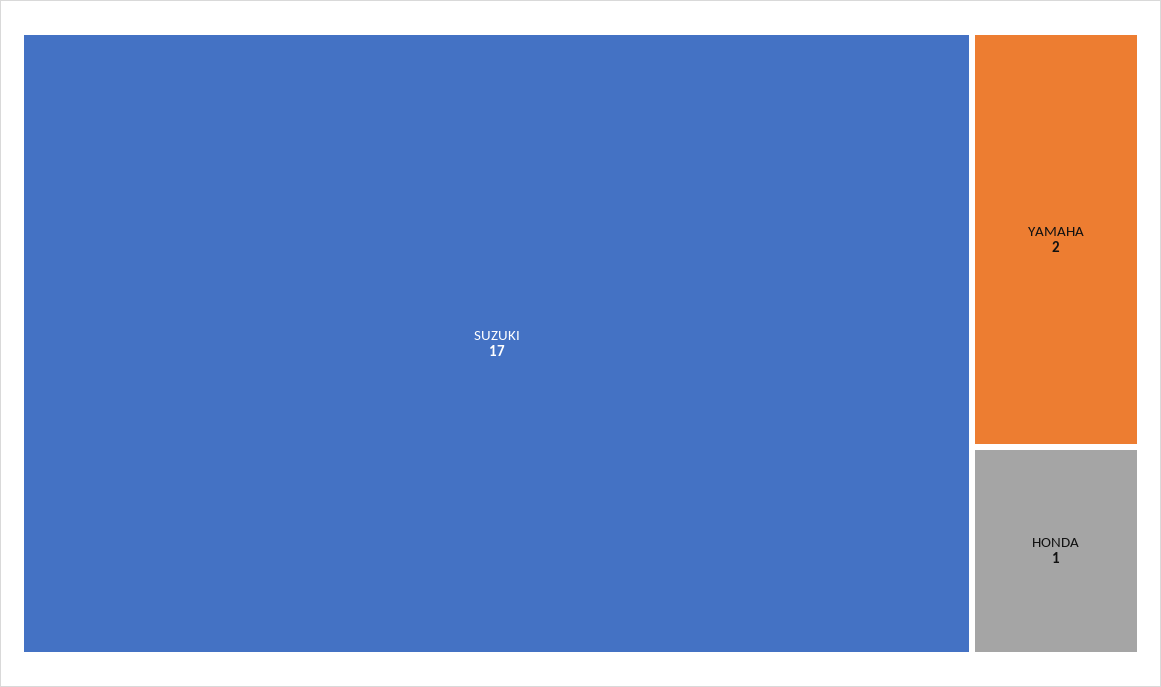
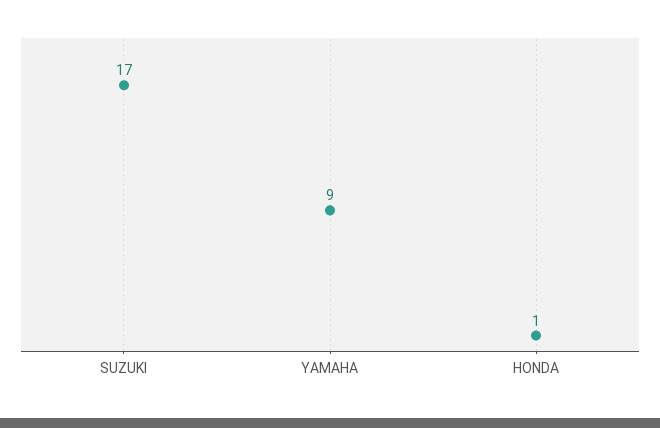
  {
    "SUZUKI": 17,
-   "YAMAHA": 2,
+   "YAMAHA": 9,
    "HONDA": 1
  }

